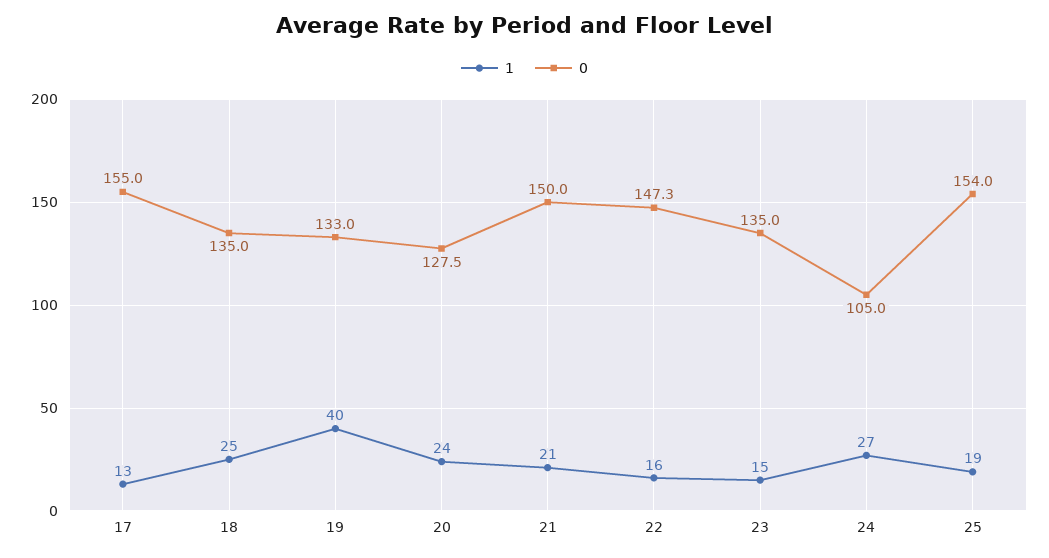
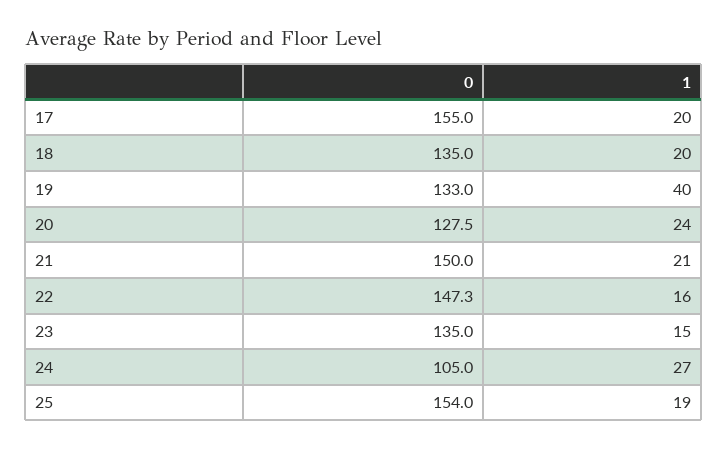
  {
    "1": {
-     "17": 13,
+     "17": 20,
-     "18": 25,
+     "18": 20,
      "19": 40,
      "20": 24,
      "21": 21,
      "22": 16,
      "23": 15,
      "24": 27,
      "25": 19
    },
    "0": {
      "17": 155,
      "18": 135,
      "19": 133,
      "20": 127.5,
      "21": 150,
      "22": 147.3,
      "23": 135,
      "24": 105,
      "25": 154
    }
  }

